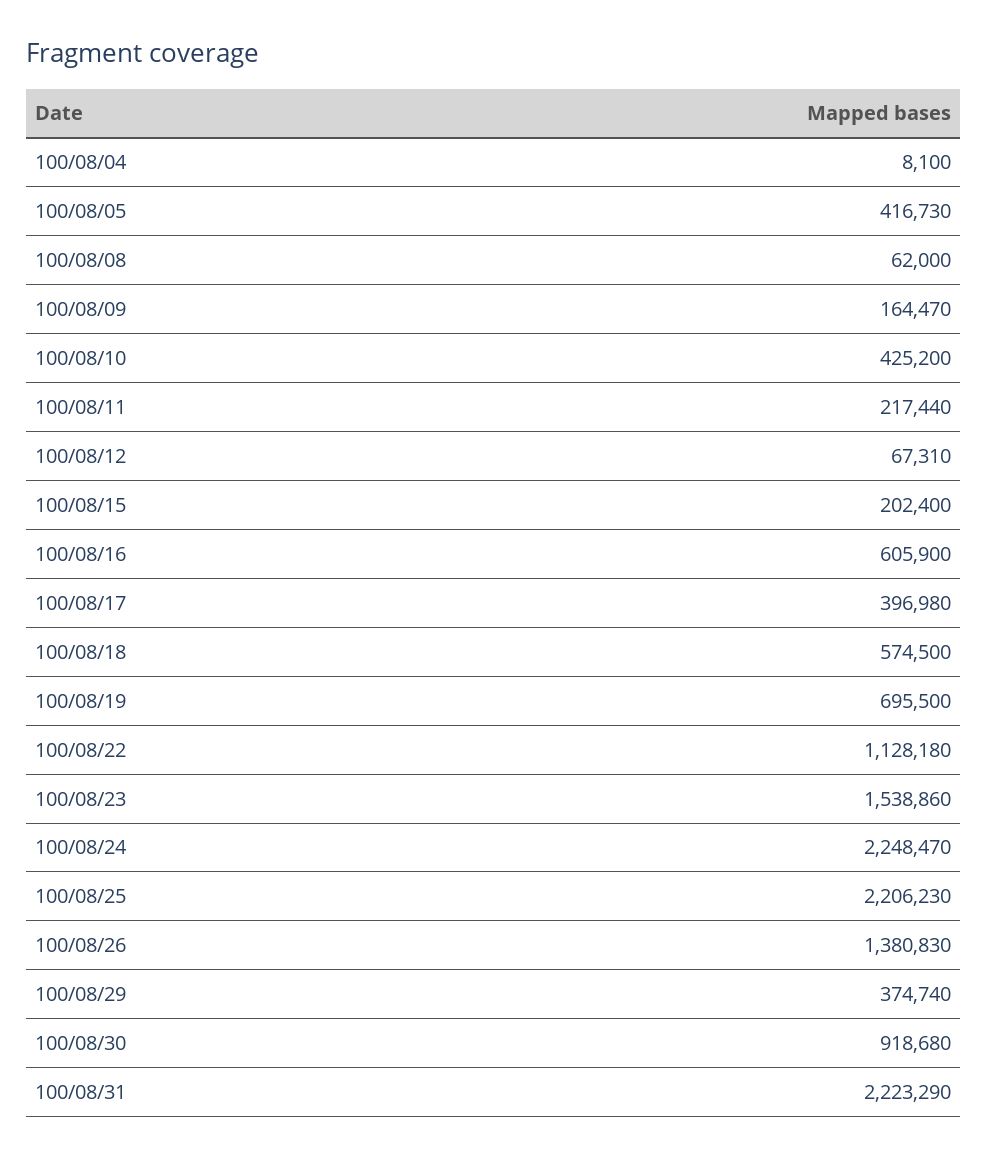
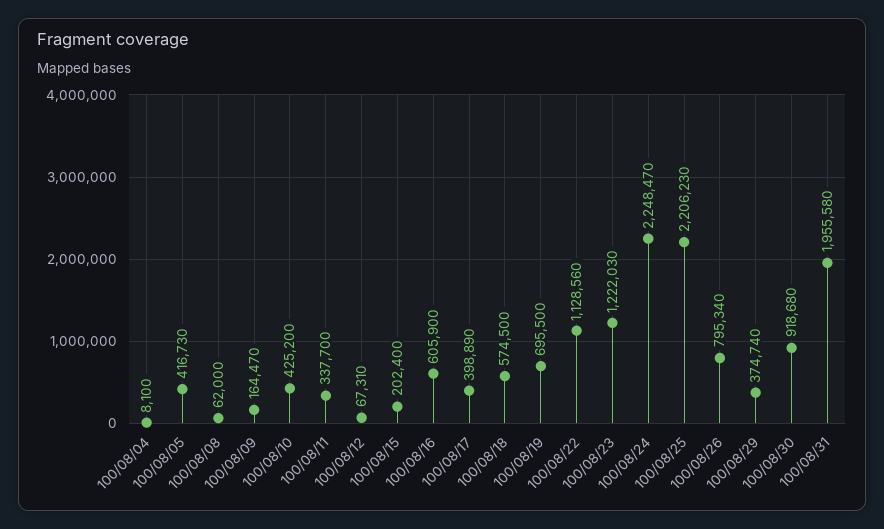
  {
    "100/08/04": 8100,
    "100/08/05": 416730,
    "100/08/08": 62000,
    "100/08/09": 164470,
    "100/08/10": 425200,
-   "100/08/11": 217440,
+   "100/08/11": 337700,
    "100/08/12": 67310,
    "100/08/15": 202400,
    "100/08/16": 605900,
-   "100/08/17": 396980,
+   "100/08/17": 398890,
    "100/08/18": 574500,
    "100/08/19": 695500,
-   "100/08/22": 1128180,
+   "100/08/22": 1128560,
-   "100/08/23": 1538860,
+   "100/08/23": 1222030,
    "100/08/24": 2248470,
    "100/08/25": 2206230,
-   "100/08/26": 1380830,
+   "100/08/26": 795340,
    "100/08/29": 374740,
    "100/08/30": 918680,
-   "100/08/31": 2223290
+   "100/08/31": 1955580
  }

